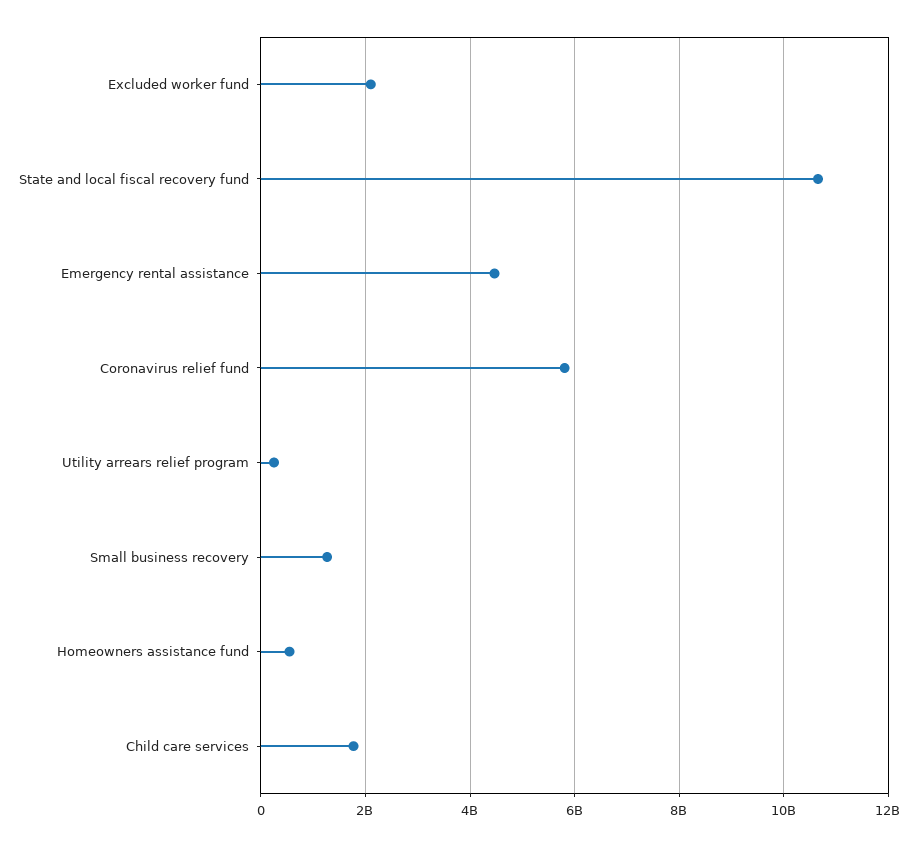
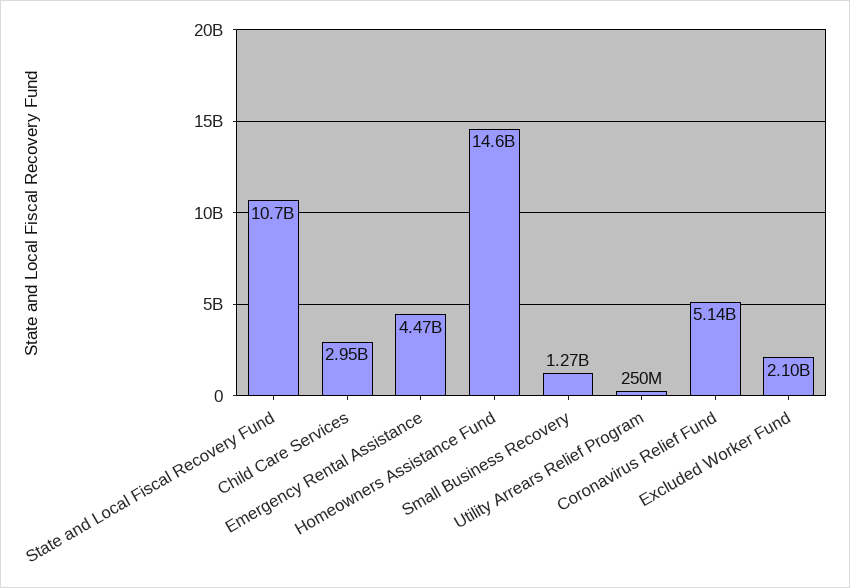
  {
    "Excluded worker fund": 2100000000,
    "State and local fiscal recovery fund": 10700000000,
    "Emergency rental assistance": 4470000000,
-   "Coronavirus relief fund": 5800000000,
+   "Coronavirus relief fund": 5140000000,
    "Utility arrears relief program": 250000000,
    "Small business recovery": 1270000000,
-   "Homeowners assistance fund": 600000000,
+   "Homeowners assistance fund": 14600000000,
-   "Child care services": 1800000000
+   "Child care services": 2950000000
  }

